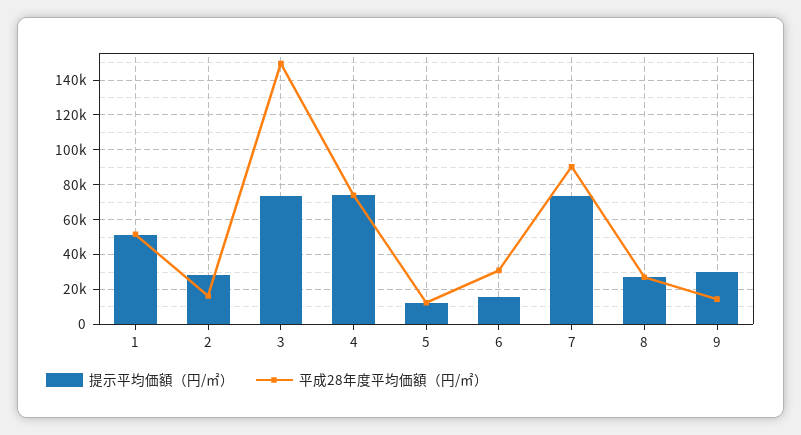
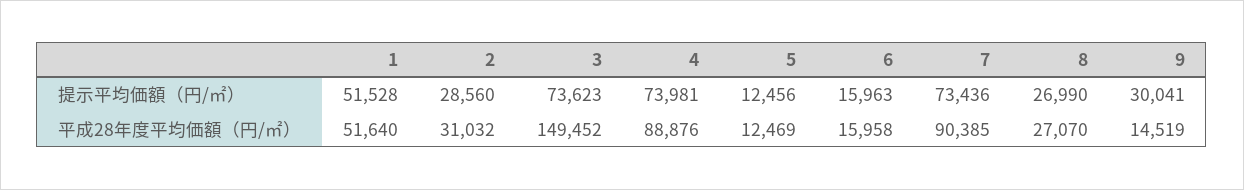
  {
    "提示平均価額（円/㎡）": {
      "1": 51528,
      "2": 28560,
      "3": 73623,
      "4": 73981,
      "5": 12456,
      "6": 15963,
      "7": 73436,
      "8": 26990,
      "9": 30041
    },
    "平成28年度平均価額（円/㎡）": {
      "1": 51640,
-     "2": 15000,
+     "2": 31032,
      "3": 149452,
-     "4": 75000,
+     "4": 88876,
      "5": 12469,
-     "6": 30000,
+     "6": 15958,
      "7": 90385,
      "8": 27070,
      "9": 14519
    }
  }

